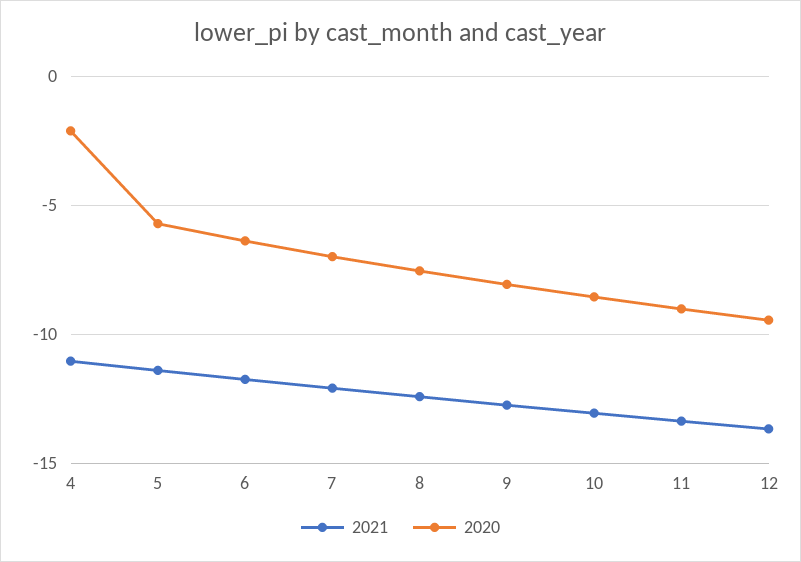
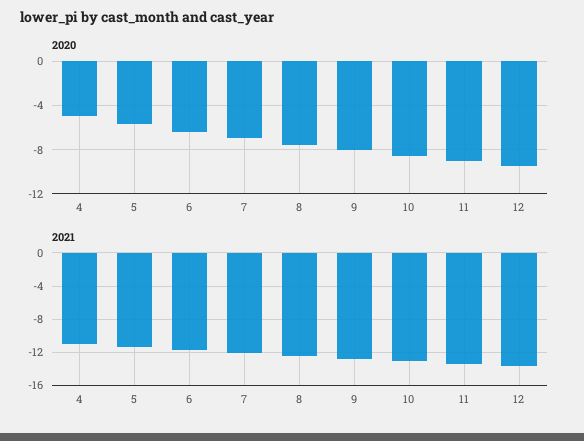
  {
    "2021": {
      "4": -11,
      "5": -11.5,
      "6": -11.5,
      "7": -12,
      "8": -12.5,
      "9": -12.5,
      "10": -13,
      "11": -13.5,
      "12": -13.5
    },
    "2020": {
-     "4": -2,
+     "4": -5,
      "5": -5.5,
      "6": -6.5,
      "7": -7,
      "8": -7.5,
      "9": -8,
      "10": -8.5,
      "11": -9,
      "12": -9.5
    }
  }

